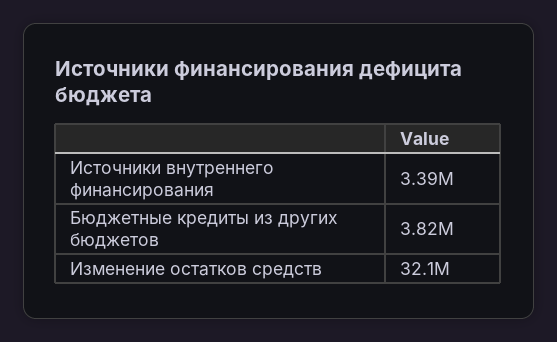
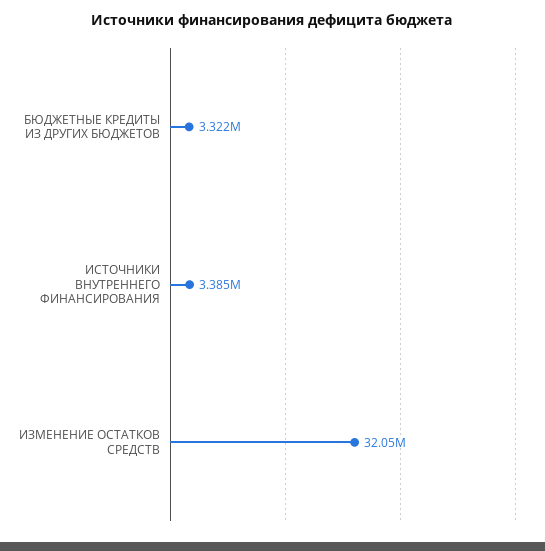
  {
    "Источники внутреннего финансирования": 3385000,
-   "Бюджетные кредиты из других бюджетов": 3820000,
+   "Бюджетные кредиты из других бюджетов": 3322000,
    "Изменение остатков средств": 32050000
  }

